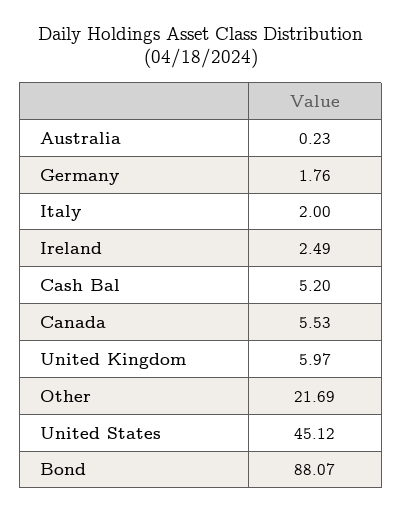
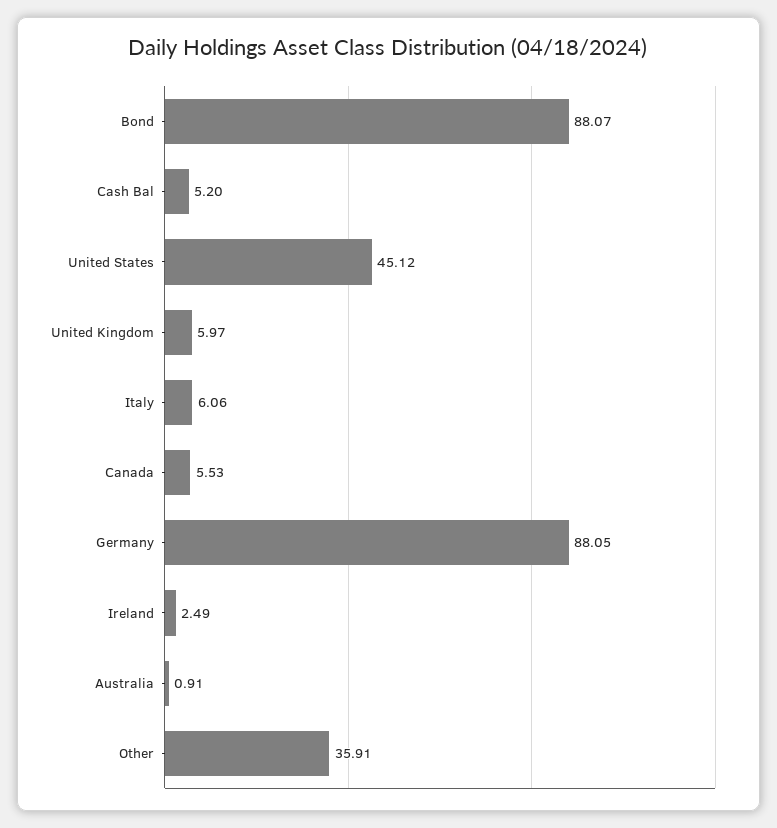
  {
-   "Australia": 0.23,
+   "Australia": 0.91,
-   "Germany": 1.76,
+   "Germany": 88.05,
-   "Italy": 2,
+   "Italy": 6.06,
    "Ireland": 2.49,
    "Cash Bal": 5.2,
    "Canada": 5.53,
    "United Kingdom": 5.97,
-   "Other": 21.69,
+   "Other": 35.91,
    "United States": 45.12,
    "Bond": 88.07
  }

